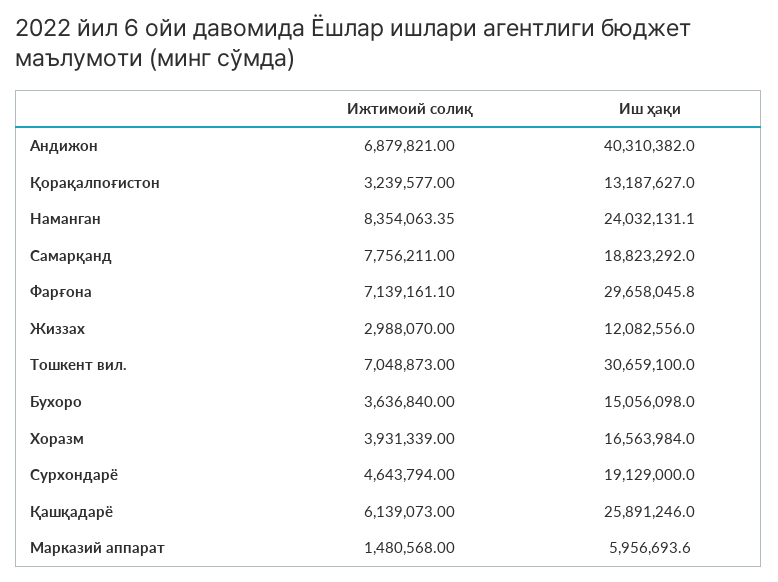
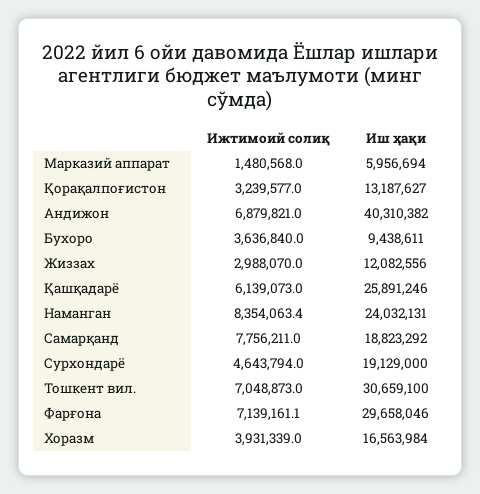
  {
    "Ижтимоий солиқ": {
      "Андижон": 6879821,
      "Қорақалпоғистон": 3239577,
      "Наманган": 8354063.35,
      "Самарқанд": 7756211,
      "Фарғона": 7139161.1,
      "Жиззах": 2988070,
      "Тошкент вил.": 7048873,
      "Бухоро": 3636840,
      "Хоразм": 3931339,
      "Сурхондарё": 4643794,
      "Қашқадарё": 6139073,
      "Марказий аппарат": 1480568
    },
    "Иш ҳақи": {
      "Андижон": 40310382,
      "Қорақалпоғистон": 13187627,
      "Наманган": 24032131.1,
      "Самарқанд": 18823292,
      "Фарғона": 29658045.8,
      "Жиззах": 12082556,
      "Тошкент вил.": 30659100,
-     "Бухоро": 15056098,
+     "Бухоро": 9438611,
      "Хоразм": 16563984,
      "Сурхондарё": 19129000,
      "Қашқадарё": 25891246,
      "Марказий аппарат": 5956693.6
    }
  }

